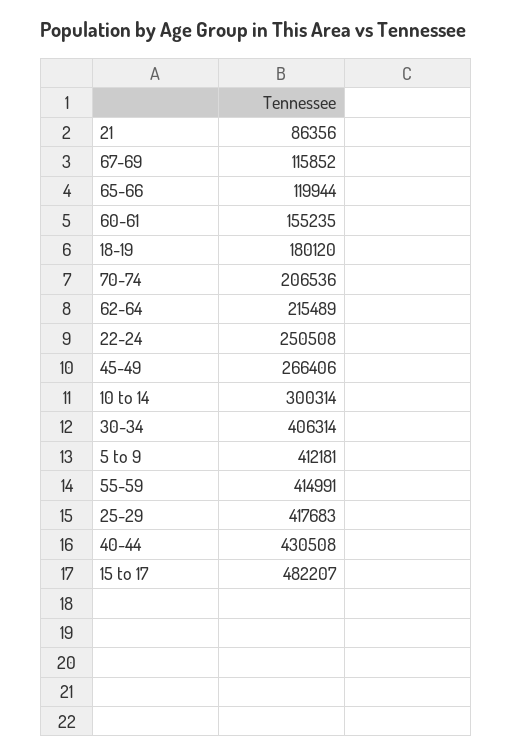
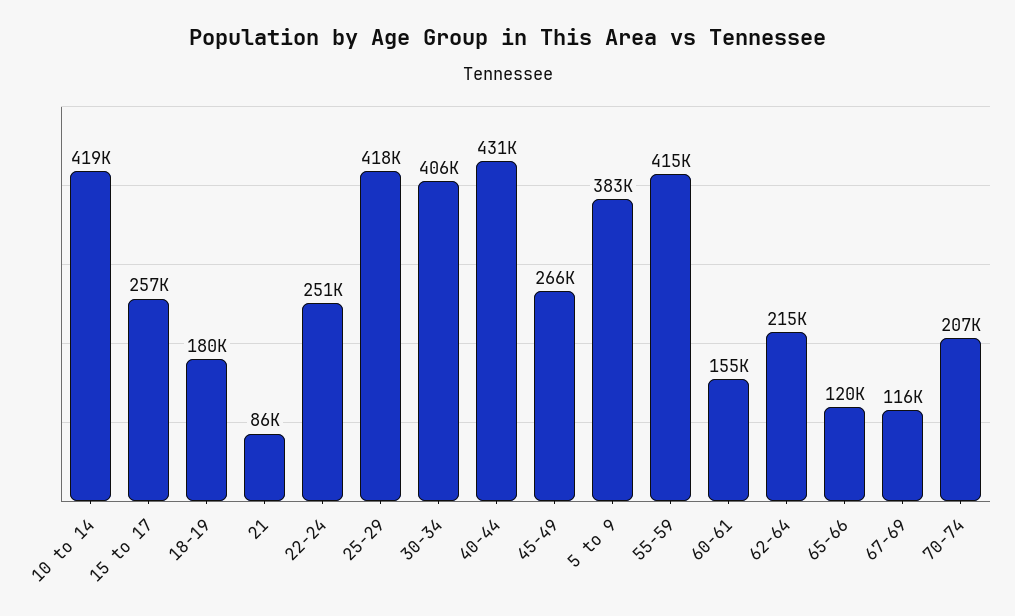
  {
    "21": 86356,
    "67-69": 115852,
    "65-66": 119944,
    "60-61": 155235,
    "18-19": 180120,
    "70-74": 206536,
    "62-64": 215489,
    "22-24": 250508,
    "45-49": 266406,
-   "10 to 14": 300314,
+   "10 to 14": 419000,
    "30-34": 406314,
-   "5 to 9": 412181,
+   "5 to 9": 383000,
    "55-59": 414991,
    "25-29": 417683,
    "40-44": 430508,
-   "15 to 17": 482207
+   "15 to 17": 257000
  }

